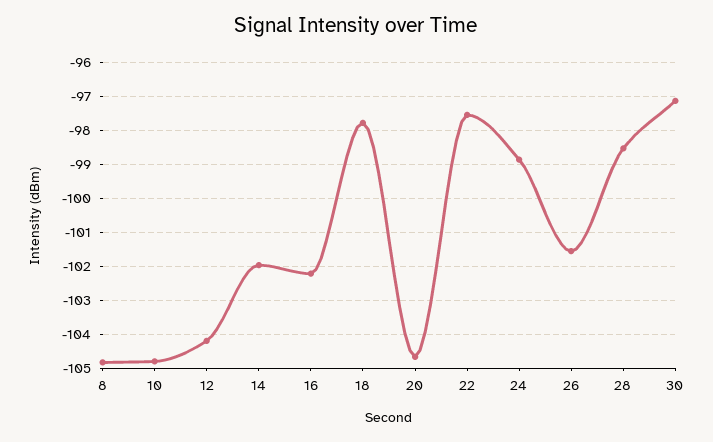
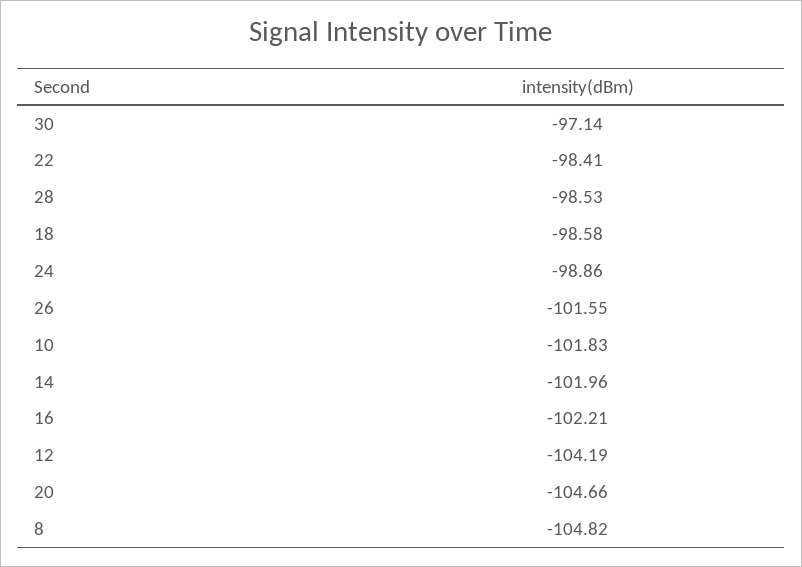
  {
    "8": -104.82,
-   "10": -104.8,
+   "10": -101.83,
    "12": -104.19,
    "14": -101.96,
    "16": -102.21,
-   "18": -97.8,
+   "18": -98.58,
    "20": -104.66,
-   "22": -97.6,
+   "22": -98.41,
    "24": -98.86,
    "26": -101.55,
    "28": -98.53,
    "30": -97.14
  }

